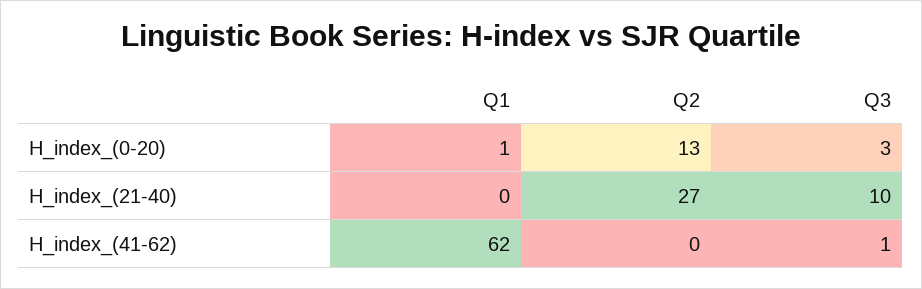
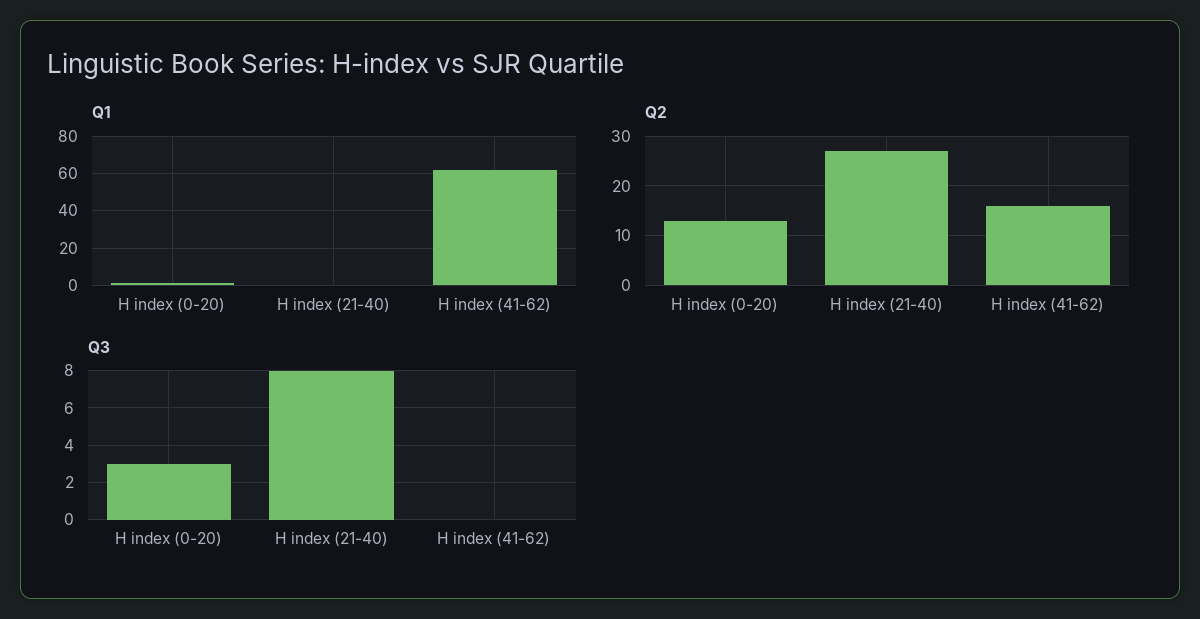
  {
    "Q1": {
      "H_index_(0-20)": 1,
      "H_index_(21-40)": 0,
      "H_index_(41-62)": 62
    },
    "Q2": {
      "H_index_(0-20)": 13,
      "H_index_(21-40)": 27,
-     "H_index_(41-62)": 0
+     "H_index_(41-62)": 15
    },
    "Q3": {
      "H_index_(0-20)": 3,
-     "H_index_(21-40)": 10,
+     "H_index_(21-40)": 8,
-     "H_index_(41-62)": 1
+     "H_index_(41-62)": 0
    }
  }

